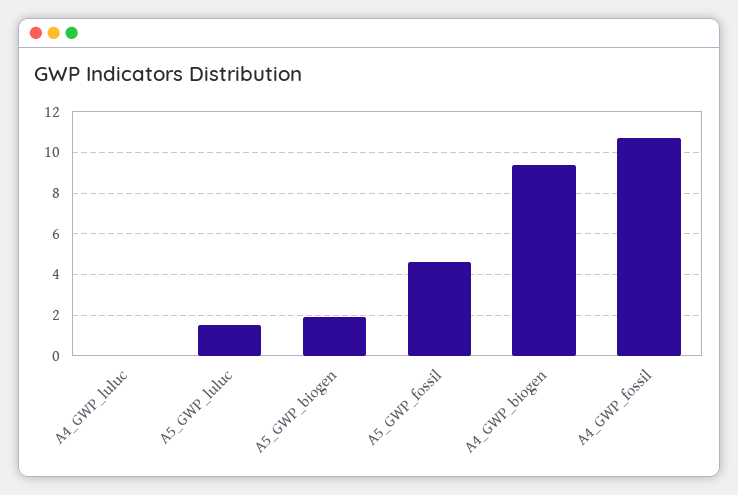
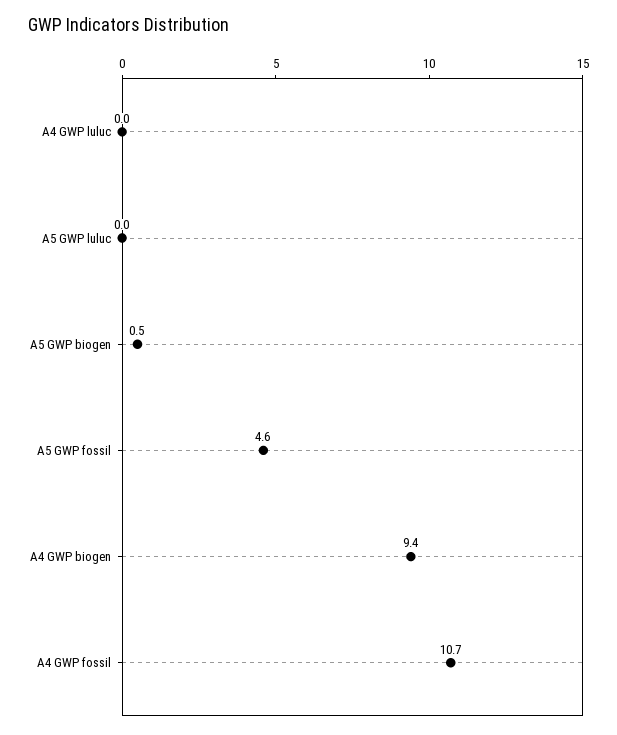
  {
    "A4_GWP_luluc": 0,
-   "A5_GWP_luluc": 1.5,
+   "A5_GWP_luluc": 0,
-   "A5_GWP_biogen": 2,
+   "A5_GWP_biogen": 0.5,
    "A5_GWP_fossil": 4.6,
    "A4_GWP_biogen": 9.4,
    "A4_GWP_fossil": 10.7
  }

